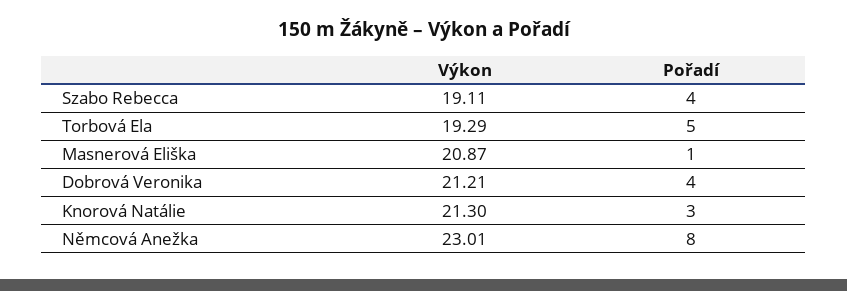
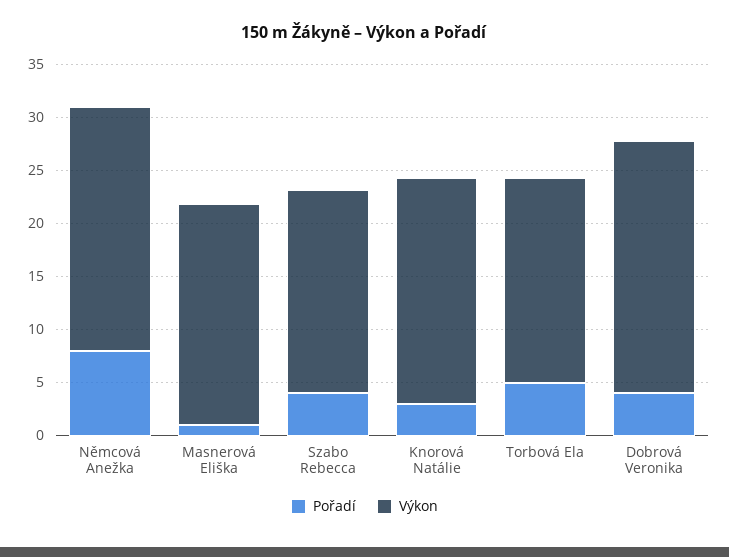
  {
    "Výkon": {
      "Szabo Rebecca": 19.11,
      "Torbová Ela": 19.29,
      "Masnerová Eliška": 20.87,
-     "Dobrová Veronika": 21.21,
+     "Dobrová Veronika": 24,
      "Knorová Natálie": 21.3,
      "Němcová Anežka": 23.01
    },
    "Pořadí": {
      "Szabo Rebecca": 4,
      "Torbová Ela": 5,
      "Masnerová Eliška": 1,
      "Dobrová Veronika": 4,
      "Knorová Natálie": 3,
      "Němcová Anežka": 8
    }
  }

